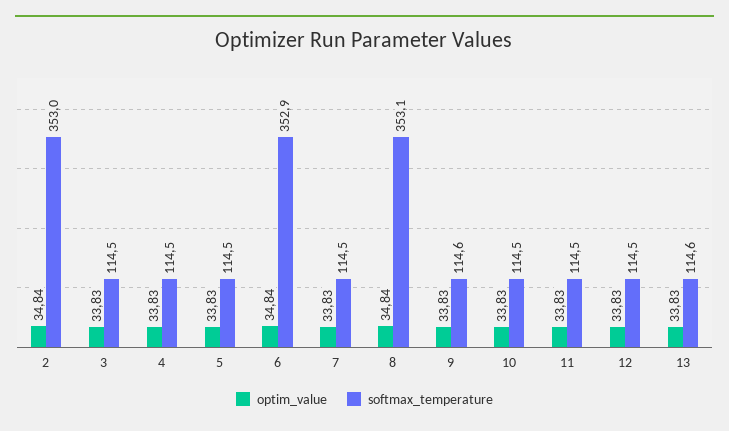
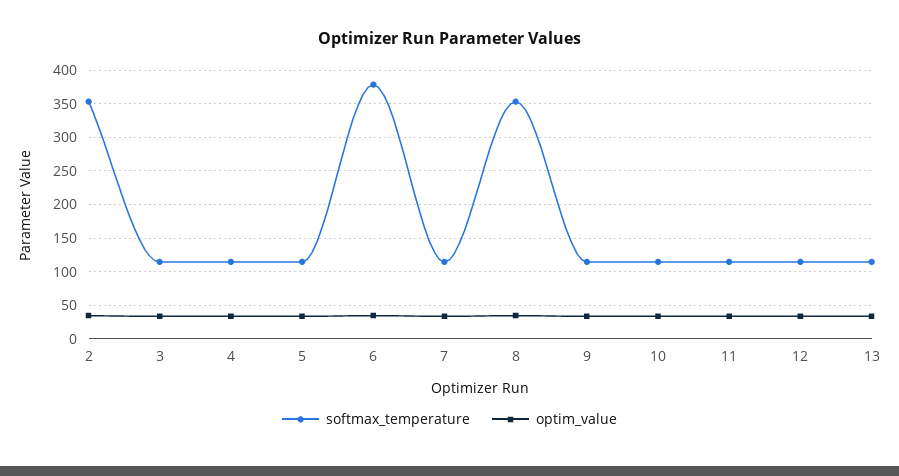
  {
    "optim_value": {
      "2": 34.84,
      "3": 33.83,
      "4": 33.83,
      "5": 33.83,
      "6": 34.84,
      "7": 33.83,
      "8": 34.84,
      "9": 33.83,
      "10": 33.83,
      "11": 33.83,
      "12": 33.83,
      "13": 33.83
    },
    "softmax_temperature": {
      "2": 353,
      "3": 114.5,
      "4": 114.5,
      "5": 114.5,
-     "6": 352.9,
+     "6": 380,
      "7": 114.5,
      "8": 353.1,
      "9": 114.6,
      "10": 114.5,
      "11": 114.5,
      "12": 114.5,
      "13": 114.6
    }
  }

